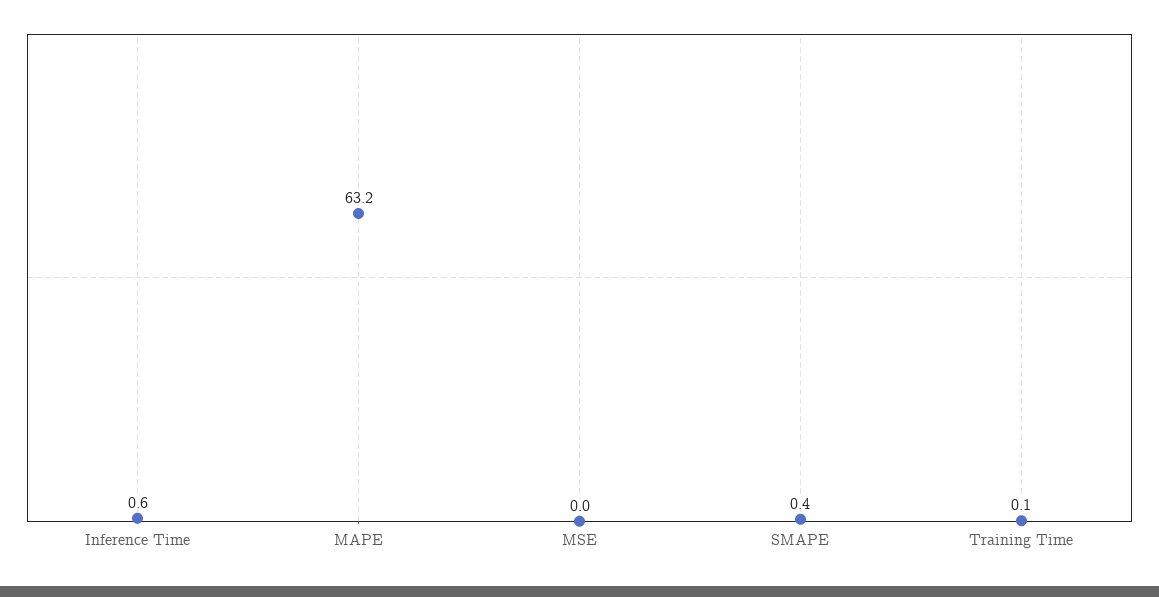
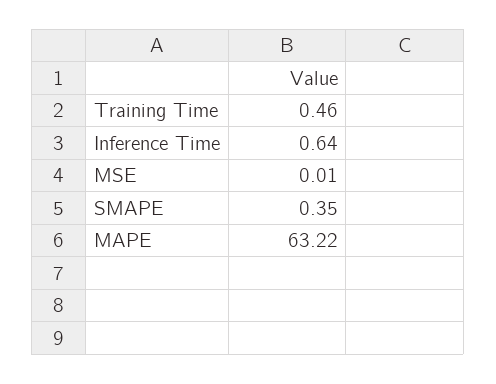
  {
    "Inference Time": 0.64,
    "MAPE": 63.22,
    "MSE": 0.01,
    "SMAPE": 0.35,
-   "Training Time": 0.1
+   "Training Time": 0.46
  }

